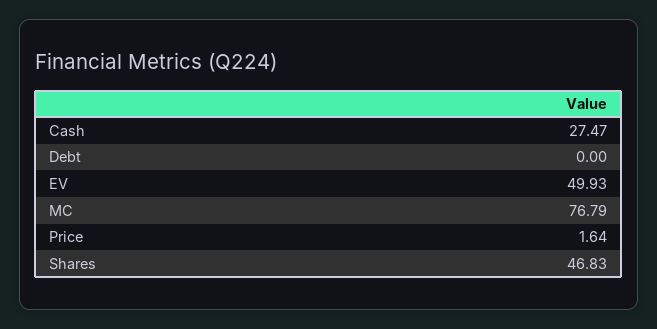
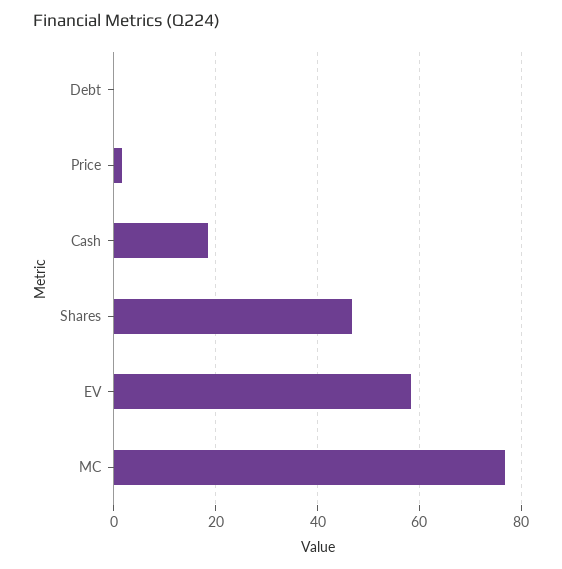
  {
-   "Cash": 27.47,
+   "Cash": 18,
    "Debt": 0,
-   "EV": 49.93,
+   "EV": 58,
    "MC": 76.79,
    "Price": 1.64,
    "Shares": 46.83
  }

